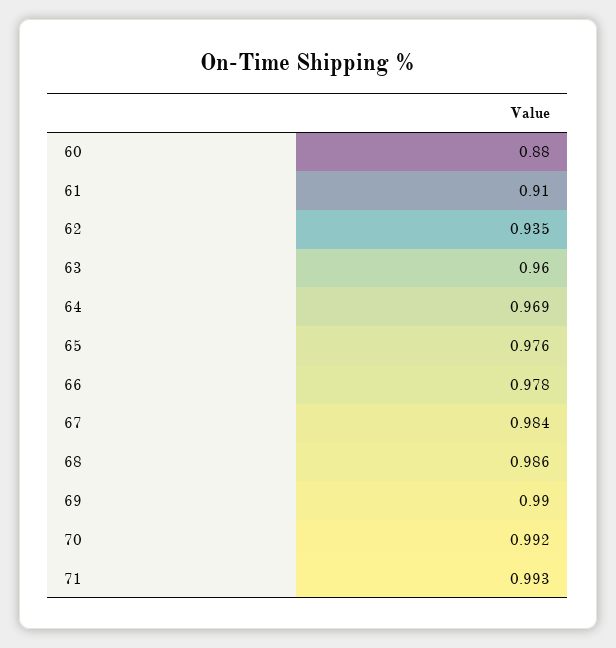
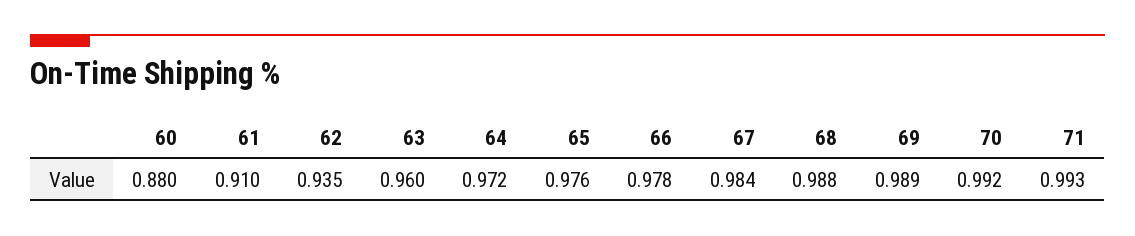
  {
    "60": 0.88,
    "61": 0.91,
    "62": 0.935,
    "63": 0.96,
-   "64": 0.969,
+   "64": 0.972,
    "65": 0.976,
    "66": 0.978,
    "67": 0.984,
-   "68": 0.986,
+   "68": 0.988,
-   "69": 0.99,
+   "69": 0.989,
    "70": 0.992,
    "71": 0.993
  }

